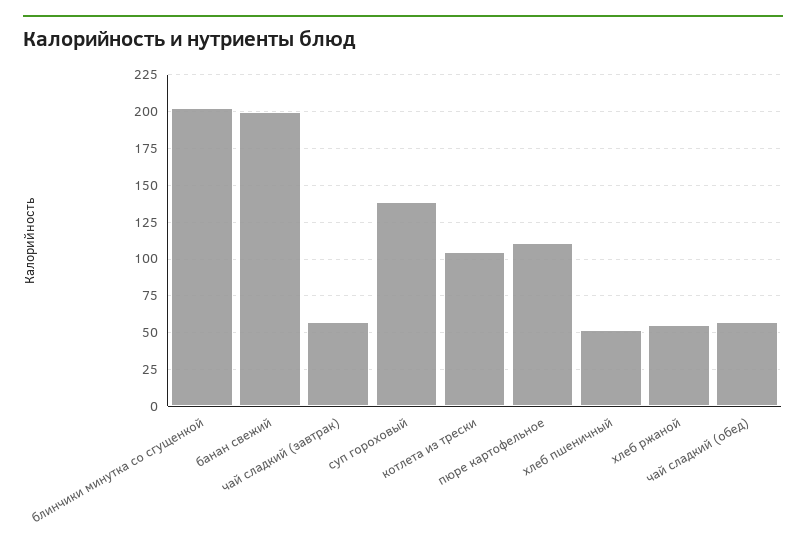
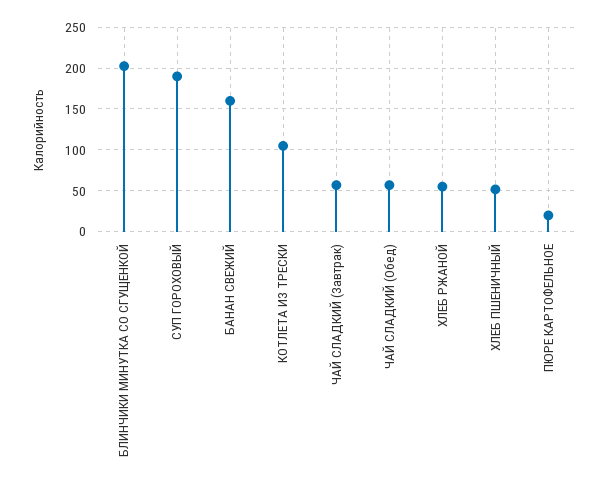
  {
    "блинчики минутка со сгущенкой": 200,
-   "банан свежий": 200,
+   "банан свежий": 160,
    "чай сладкий (завтрак)": 55,
-   "суп гороховый": 140,
+   "суп гороховый": 190,
    "котлета из трески": 105,
-   "пюре картофельное": 110,
+   "пюре картофельное": 20,
    "хлеб пшеничный": 50,
    "хлеб ржаной": 55,
    "чай сладкий (обед)": 55
  }

